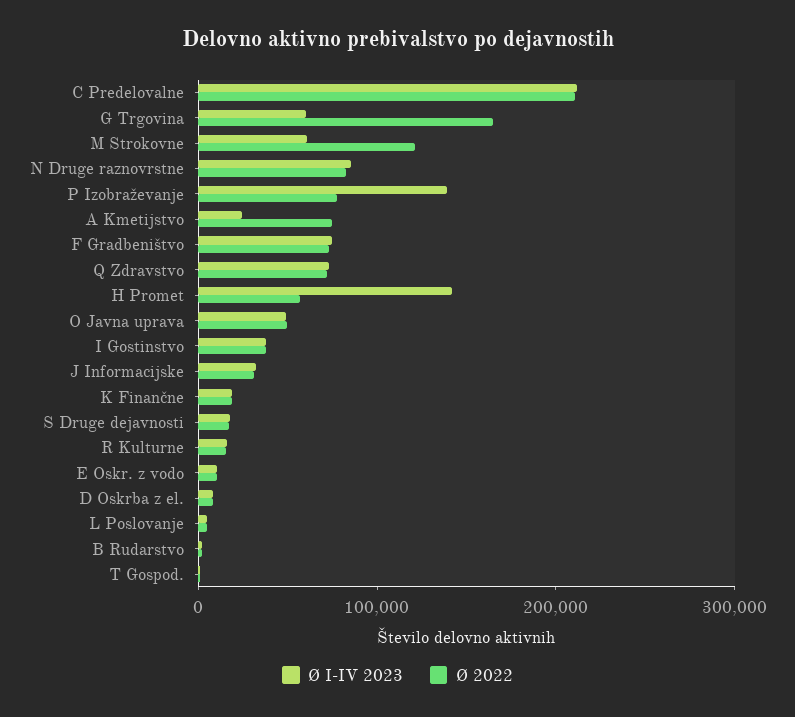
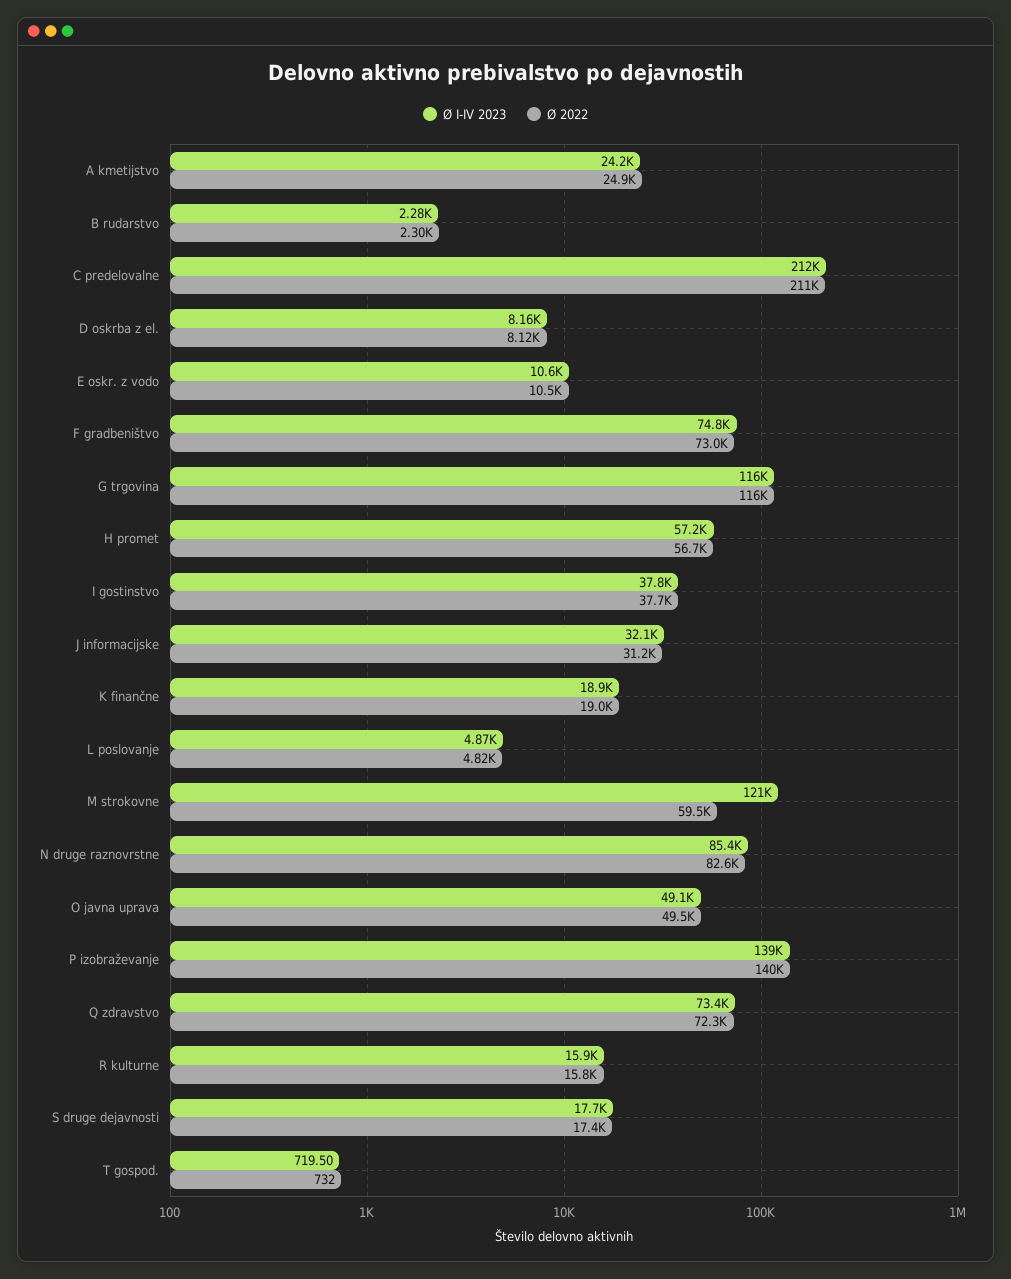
  {
    "Ø I-IV 2023": {
      "C Predelovalne": 212000,
-     "G Trgovina": 60000,
+     "G Trgovina": 116000,
-     "M Strokovne": 60000,
+     "M Strokovne": 121000,
      "N Druge raznovrstne": 85400,
      "P Izobraževanje": 139000,
      "A Kmetijstvo": 24200,
      "F Gradbeništvo": 74800,
      "Q Zdravstvo": 73400,
-     "H Promet": 140000,
+     "H Promet": 57200,
      "O Javna uprava": 49100,
      "I Gostinstvo": 37800,
      "J Informacijske": 32100,
      "K Finančne": 18900,
      "S Druge dejavnosti": 17700,
      "R Kulturne": 15900,
      "E Oskr. z vodo": 10600,
      "D Oskrba z el.": 8160,
      "L Poslovanje": 4870,
      "B Rudarstvo": 2280,
      "T Gospod.": 719.5
    },
    "Ø 2022": {
      "C Predelovalne": 211000,
-     "G Trgovina": 160000,
+     "G Trgovina": 116000,
-     "M Strokovne": 120000,
+     "M Strokovne": 59500,
      "N Druge raznovrstne": 82600,
-     "P Izobraževanje": 80000,
+     "P Izobraževanje": 140000,
-     "A Kmetijstvo": 80000,
+     "A Kmetijstvo": 24900,
      "F Gradbeništvo": 73000,
      "Q Zdravstvo": 72300,
      "H Promet": 56700,
      "O Javna uprava": 49500,
      "I Gostinstvo": 37700,
      "J Informacijske": 31200,
      "K Finančne": 19000,
      "S Druge dejavnosti": 17400,
      "R Kulturne": 15800,
      "E Oskr. z vodo": 10500,
      "D Oskrba z el.": 8120,
      "L Poslovanje": 4820,
      "B Rudarstvo": 2300,
      "T Gospod.": 732
    }
  }

